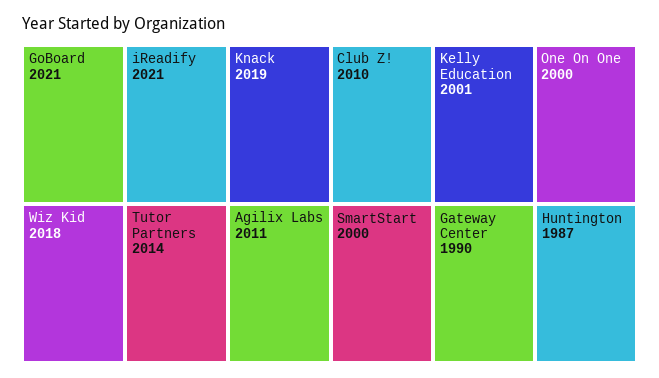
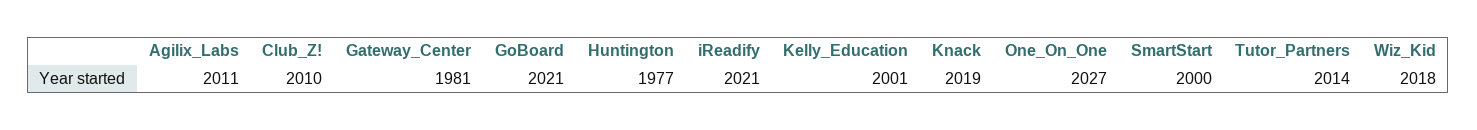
  {
    "GoBoard": 2021,
    "iReadify": 2021,
    "Knack": 2019,
    "Wiz Kid": 2018,
    "Tutor Partners": 2014,
    "Agilix Labs": 2011,
    "Club Z!": 2010,
    "Kelly Education": 2001,
-   "One On One": 2000,
+   "One On One": 2027,
    "SmartStart": 2000,
-   "Gateway Center": 1990,
+   "Gateway Center": 1981,
-   "Huntington": 1987
+   "Huntington": 1977
  }

